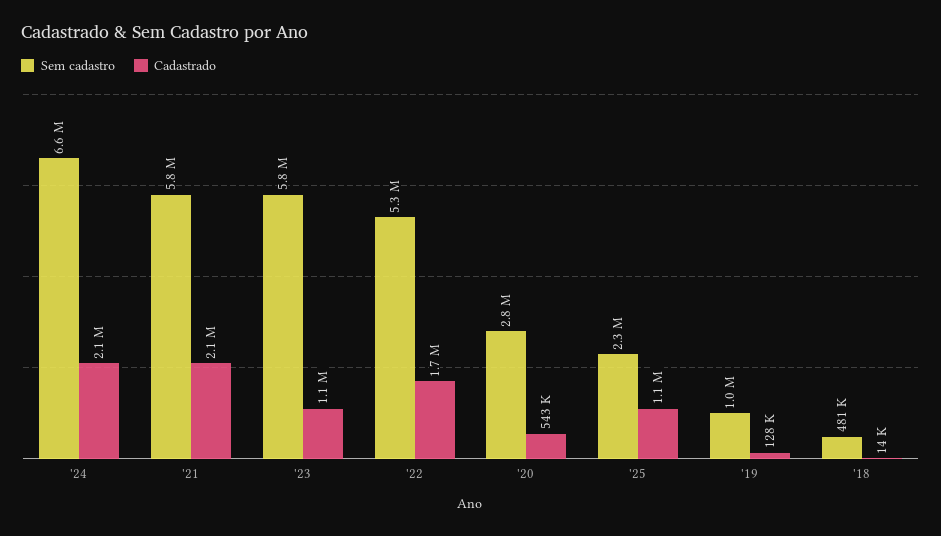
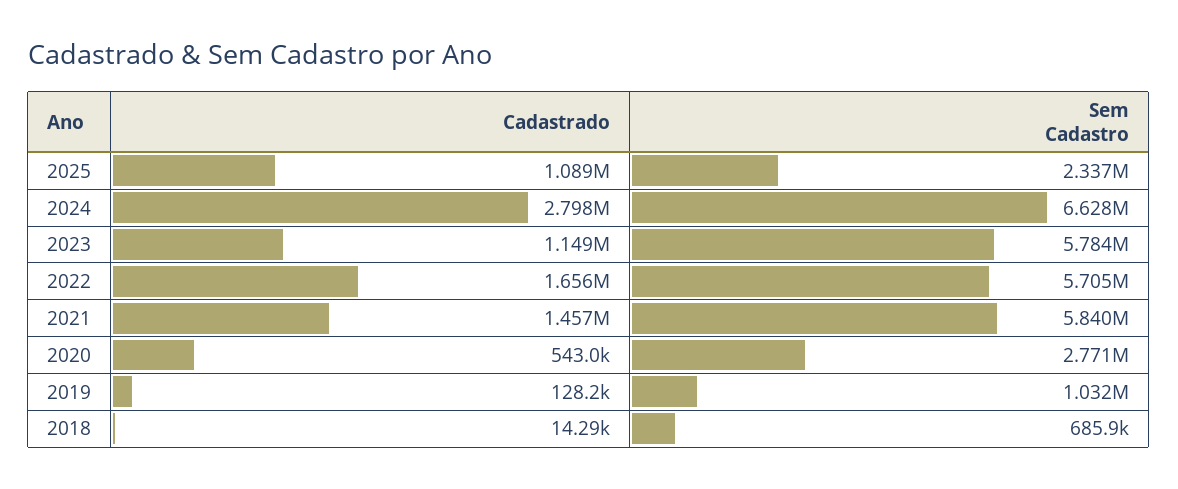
  {
    "Sem cadastro": {
      "'24": 6628000,
      "'21": 5840000,
      "'23": 5784000,
-     "'22": 5300000,
+     "'22": 5705000,
      "'20": 2771000,
      "'25": 2337000,
      "'19": 1032000,
-     "'18": 481000
+     "'18": 685900
    },
    "Cadastrado": {
-     "'24": 2100000,
+     "'24": 2798000,
-     "'21": 2100000,
+     "'21": 1457000,
      "'23": 1149000,
      "'22": 1656000,
      "'20": 543000,
      "'25": 1089000,
      "'19": 128200,
      "'18": 14290
    }
  }

